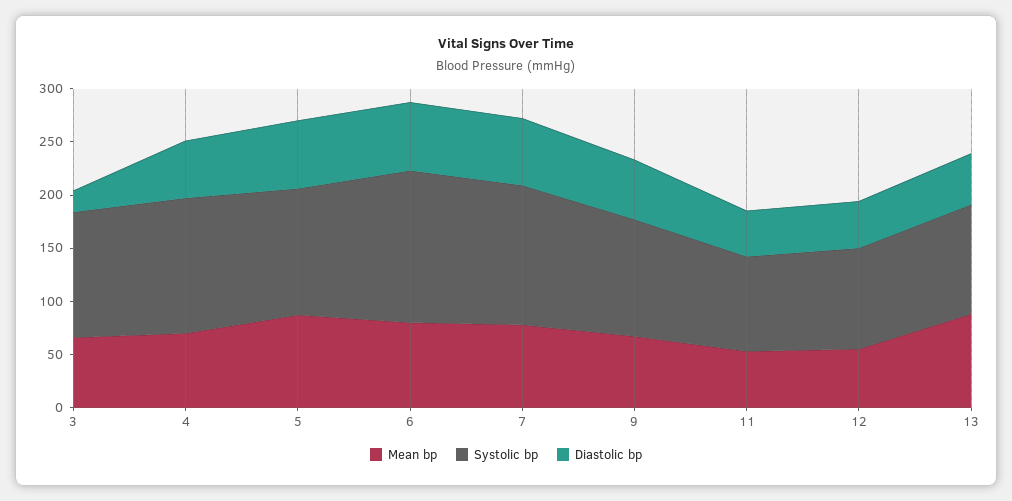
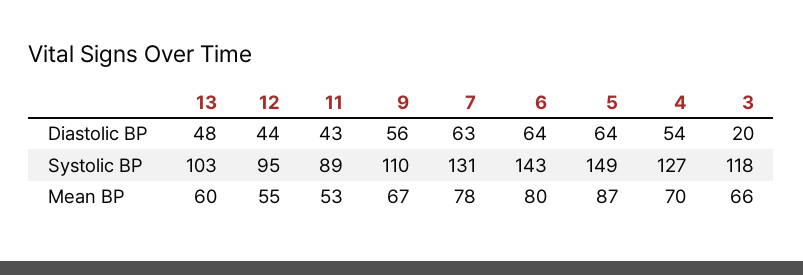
  {
    "Mean bp": {
      "3": 66,
      "4": 70,
      "5": 87,
      "6": 80,
      "7": 78,
      "9": 67,
      "11": 53,
      "12": 55,
-     "13": 90
+     "13": 60
    },
    "Systolic bp": {
      "3": 118,
      "4": 127,
-     "5": 120,
+     "5": 149,
      "6": 143,
      "7": 131,
      "9": 110,
      "11": 89,
      "12": 95,
      "13": 103
    },
    "Diastolic bp": {
      "3": 20,
      "4": 54,
      "5": 64,
      "6": 64,
      "7": 63,
      "9": 56,
      "11": 43,
      "12": 44,
      "13": 48
    }
  }

